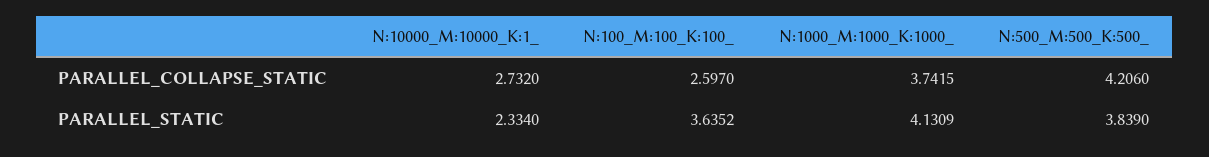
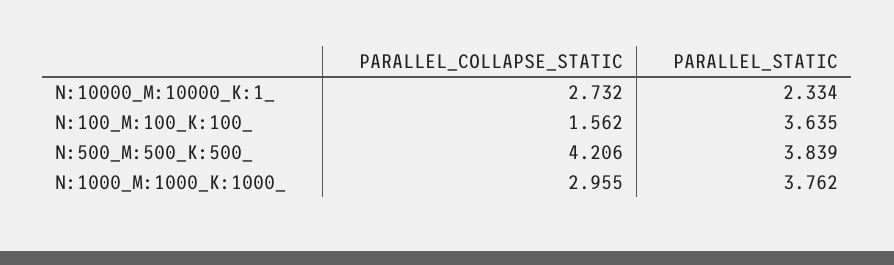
  {
    "N:10000_M:10000_K:1_": {
      "PARALLEL_COLLAPSE_STATIC": 2.732,
      "PARALLEL_STATIC": 2.334
    },
    "N:100_M:100_K:100_": {
-     "PARALLEL_COLLAPSE_STATIC": 2.597,
+     "PARALLEL_COLLAPSE_STATIC": 1.562,
      "PARALLEL_STATIC": 3.6352
    },
    "N:1000_M:1000_K:1000_": {
-     "PARALLEL_COLLAPSE_STATIC": 3.7415,
+     "PARALLEL_COLLAPSE_STATIC": 2.955,
-     "PARALLEL_STATIC": 4.1309
+     "PARALLEL_STATIC": 3.762
    },
    "N:500_M:500_K:500_": {
      "PARALLEL_COLLAPSE_STATIC": 4.206,
      "PARALLEL_STATIC": 3.839
    }
  }

